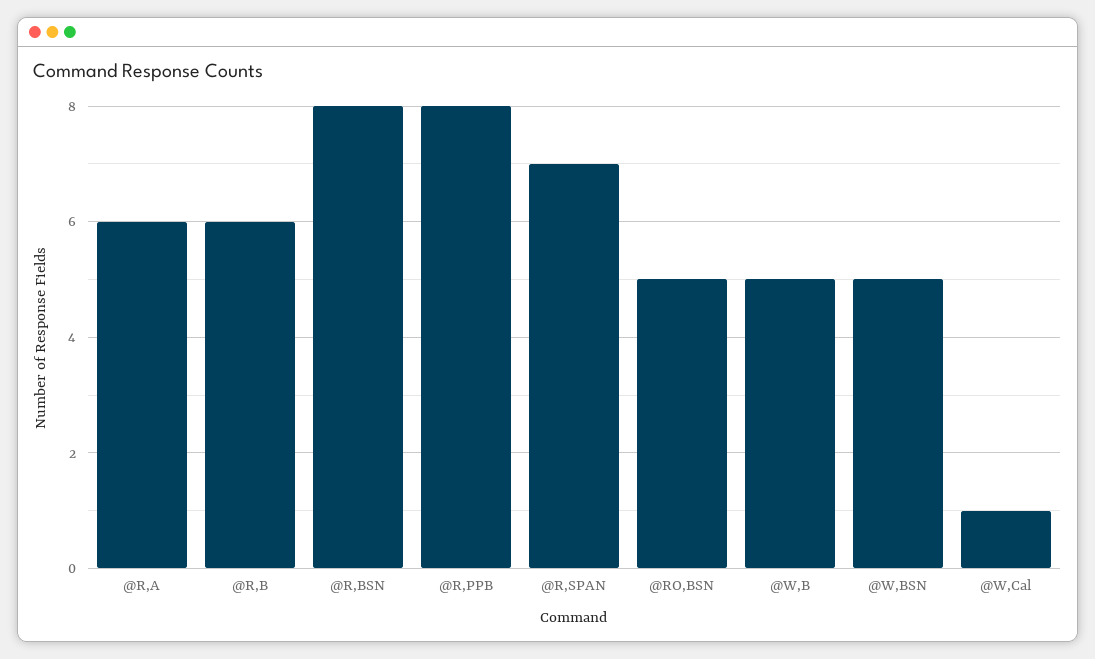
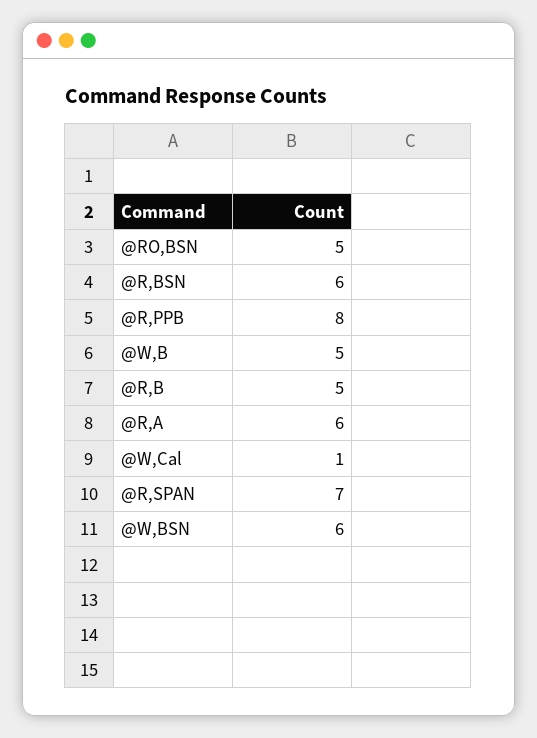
  {
    "@R,A": 6,
-   "@R,B": 6,
+   "@R,B": 5,
-   "@R,BSN": 8,
+   "@R,BSN": 6,
    "@R,PPB": 8,
    "@R,SPAN": 7,
    "@RO,BSN": 5,
    "@W,B": 5,
-   "@W,BSN": 5,
+   "@W,BSN": 6,
    "@W,Cal": 1
  }

